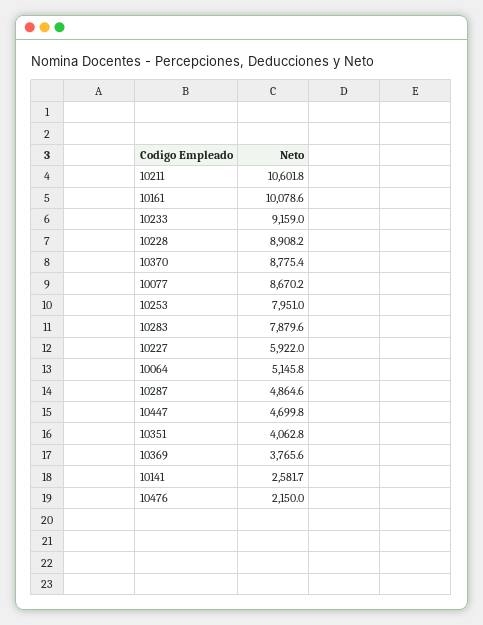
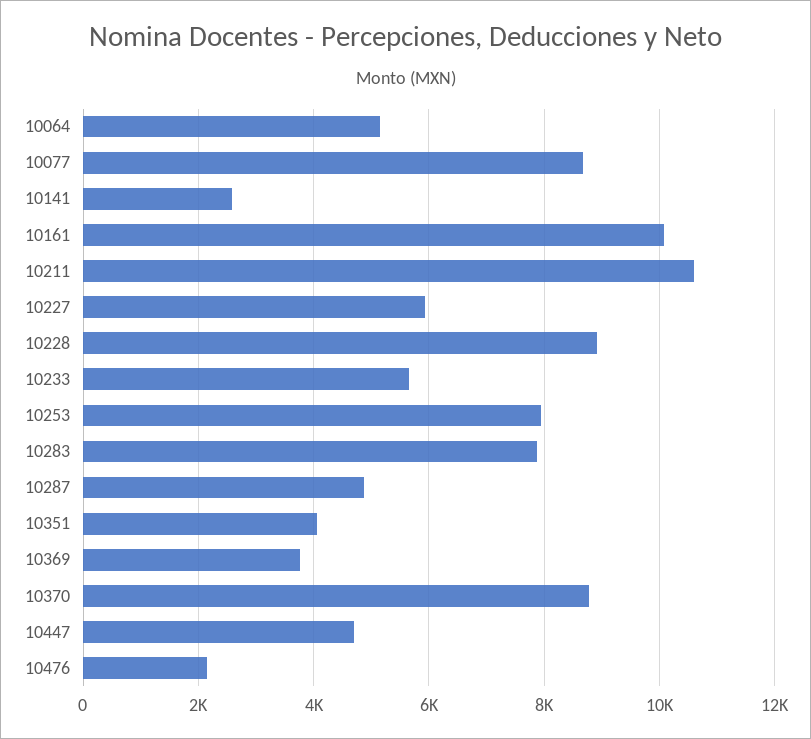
  {
    "10211": 10601.8,
    "10161": 10078.6,
-   "10233": 9159,
+   "10233": 5600,
    "10228": 8908.2,
    "10370": 8775.4,
    "10077": 8670.2,
    "10253": 7951,
    "10283": 7879.6,
    "10227": 5922,
    "10064": 5145.8,
    "10287": 4864.6,
    "10447": 4699.8,
    "10351": 4062.8,
    "10369": 3765.6,
    "10141": 2581.7,
    "10476": 2150
  }

